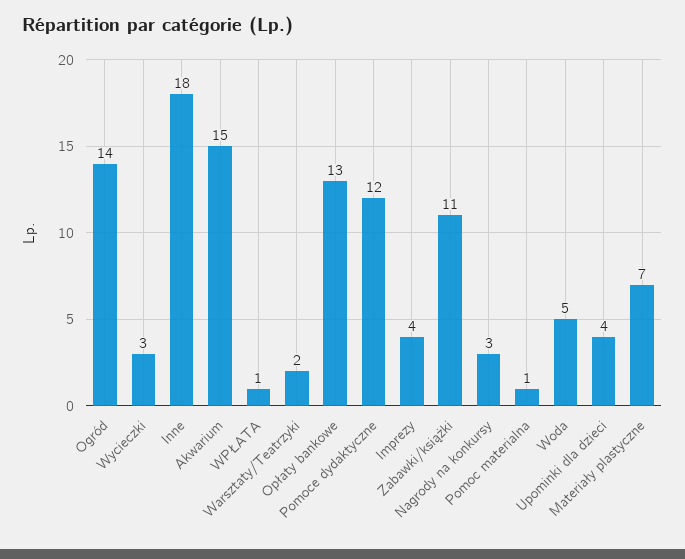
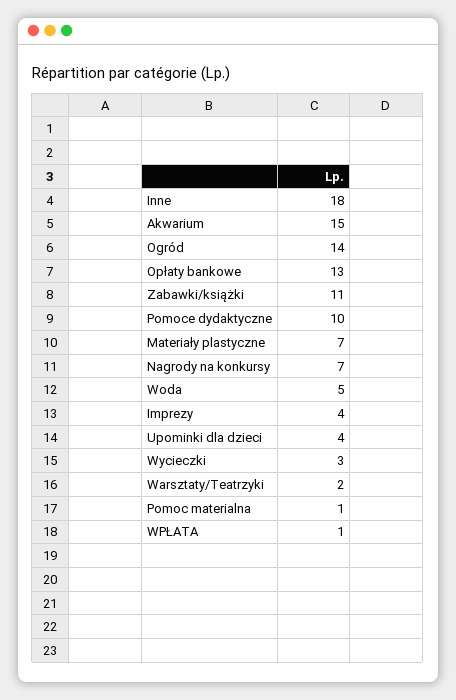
  {
    "Ogród": 14,
    "Wycieczki": 3,
    "Inne": 18,
    "Akwarium": 15,
    "WPŁATA": 1,
    "Warsztaty/Teatrzyki": 2,
    "Opłaty bankowe": 13,
-   "Pomoce dydaktyczne": 12,
+   "Pomoce dydaktyczne": 10,
    "Imprezy": 4,
    "Zabawki/książki": 11,
-   "Nagrody na konkursy": 3,
+   "Nagrody na konkursy": 7,
    "Pomoc materialna": 1,
    "Woda": 5,
    "Upominki dla dzieci": 4,
    "Materiały plastyczne": 7
  }

